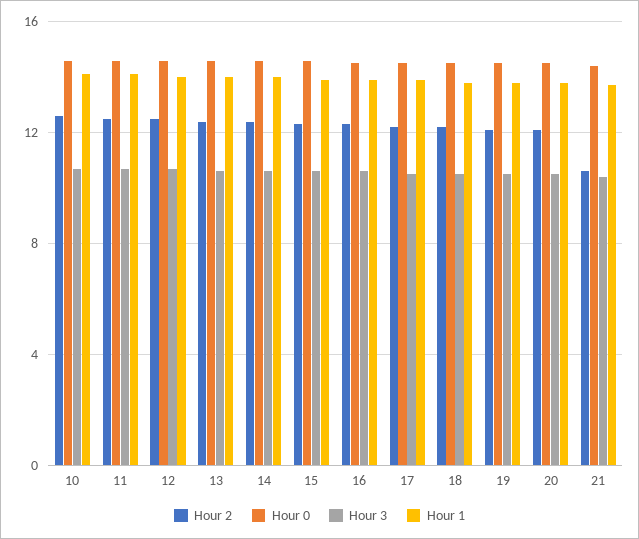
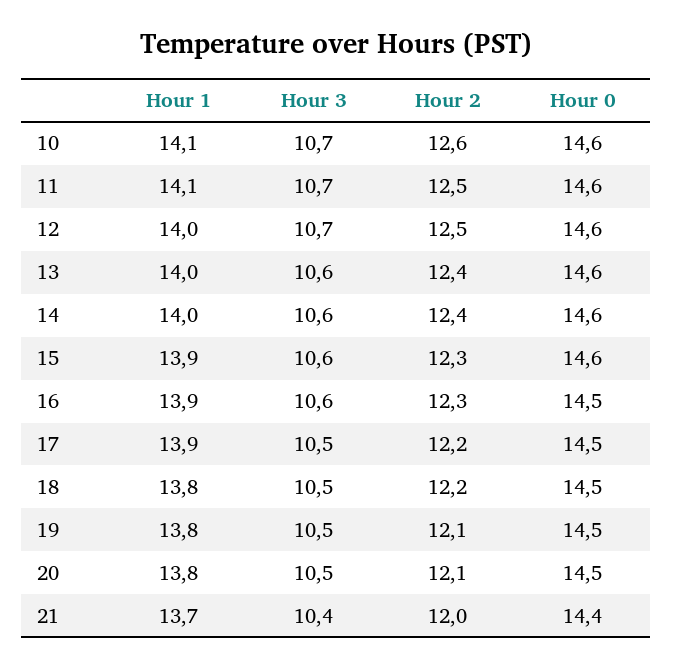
  {
    "Hour 2": {
      "10": 12.6,
      "11": 12.5,
      "12": 12.5,
      "13": 12.4,
      "14": 12.4,
      "15": 12.3,
      "16": 12.3,
      "17": 12.2,
      "18": 12.2,
      "19": 12.1,
      "20": 12.1,
-     "21": 10.5
+     "21": 12
    },
    "Hour 0": {
      "10": 14.6,
      "11": 14.6,
      "12": 14.6,
      "13": 14.6,
      "14": 14.6,
      "15": 14.6,
      "16": 14.5,
      "17": 14.5,
      "18": 14.5,
      "19": 14.5,
      "20": 14.5,
      "21": 14.4
    },
    "Hour 3": {
      "10": 10.7,
      "11": 10.7,
      "12": 10.7,
      "13": 10.6,
      "14": 10.6,
      "15": 10.6,
      "16": 10.6,
      "17": 10.5,
      "18": 10.5,
      "19": 10.5,
      "20": 10.5,
      "21": 10.4
    },
    "Hour 1": {
      "10": 14.1,
      "11": 14.1,
      "12": 14,
      "13": 14,
      "14": 14,
      "15": 13.9,
      "16": 13.9,
      "17": 13.9,
      "18": 13.8,
      "19": 13.8,
      "20": 13.8,
      "21": 13.7
    }
  }

